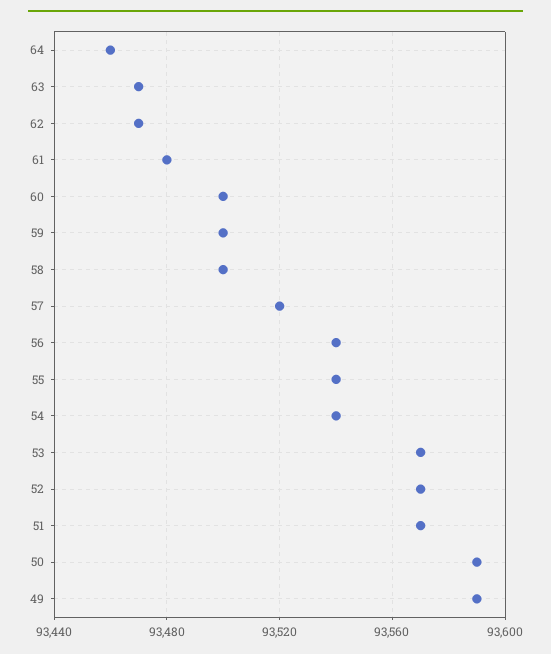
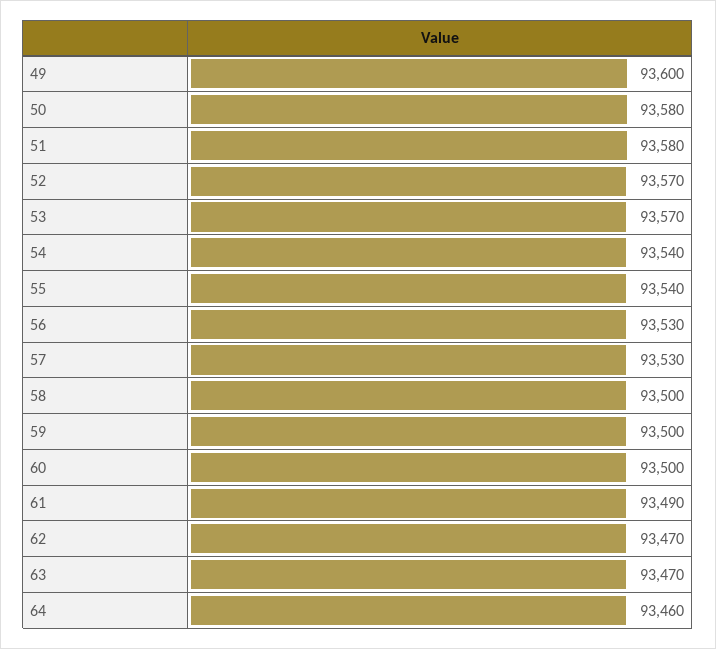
  {
    "64": 93460,
    "63": 93470,
    "62": 93470,
-   "61": 93480,
+   "61": 93490,
    "60": 93500,
    "59": 93500,
    "58": 93500,
-   "57": 93520,
+   "57": 93530,
-   "56": 93540,
+   "56": 93530,
    "55": 93540,
    "54": 93540,
    "53": 93570,
    "52": 93570,
-   "51": 93570,
+   "51": 93580,
-   "50": 93590,
+   "50": 93580,
-   "49": 93590
+   "49": 93600
  }

